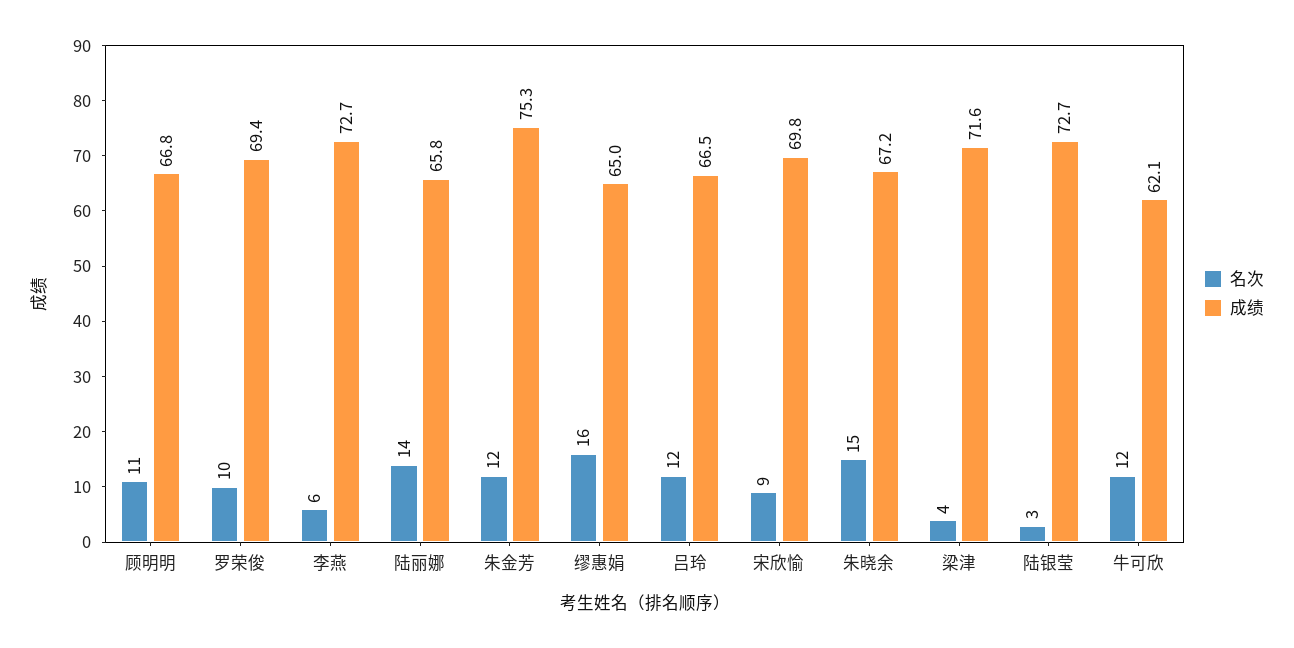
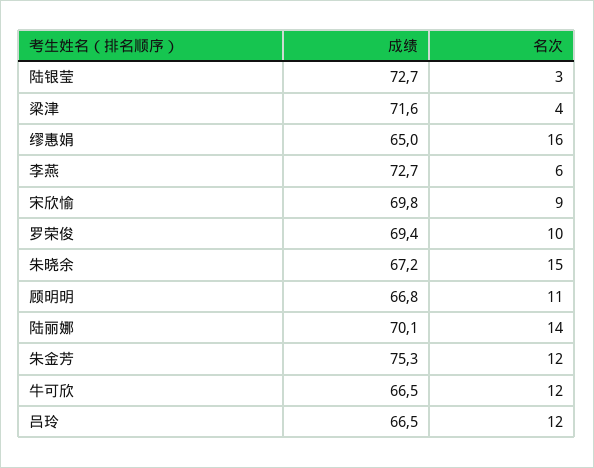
  {
    "名次": {
      "顾明明": 11,
      "罗荣俊": 10,
      "李燕": 6,
      "陆丽娜": 14,
      "朱金芳": 12,
      "缪惠娟": 16,
      "吕玲": 12,
      "宋欣愉": 9,
      "朱晓余": 15,
      "梁津": 4,
      "陆银莹": 3,
      "牛可欣": 12
    },
    "成绩": {
      "顾明明": 66.8,
      "罗荣俊": 69.4,
      "李燕": 72.7,
-     "陆丽娜": 65.8,
+     "陆丽娜": 70.1,
      "朱金芳": 75.3,
      "缪惠娟": 65,
      "吕玲": 66.5,
      "宋欣愉": 69.8,
      "朱晓余": 67.2,
      "梁津": 71.6,
      "陆银莹": 72.7,
-     "牛可欣": 62.1
+     "牛可欣": 66.5
    }
  }

